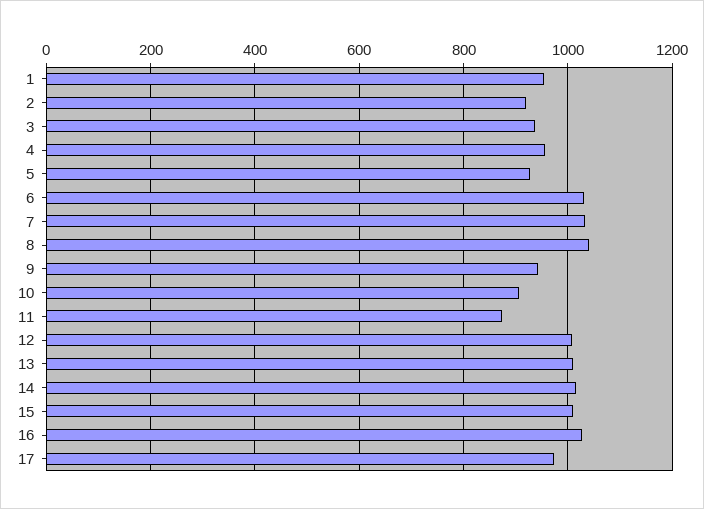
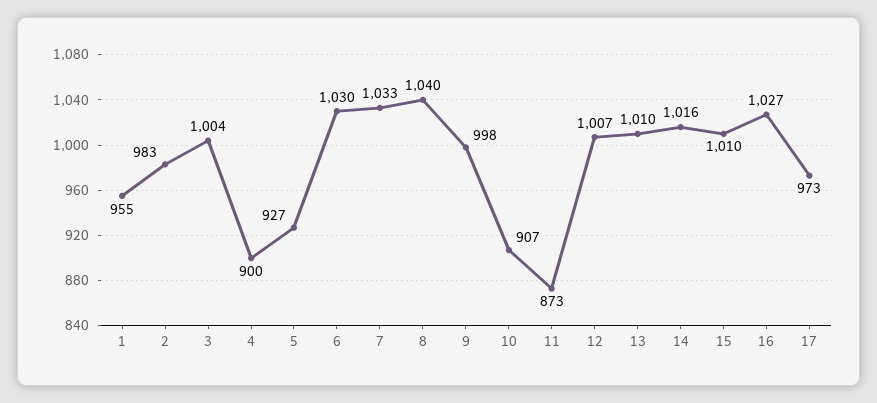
  {
    "1": 955,
-   "2": 920,
+   "2": 983,
-   "3": 940,
+   "3": 1004,
-   "4": 960,
+   "4": 900,
    "5": 927,
    "6": 1030,
    "7": 1033,
    "8": 1040,
-   "9": 940,
+   "9": 998,
    "10": 907,
    "11": 873,
    "12": 1007,
    "13": 1010,
    "14": 1016,
    "15": 1010,
    "16": 1027,
    "17": 973
  }

